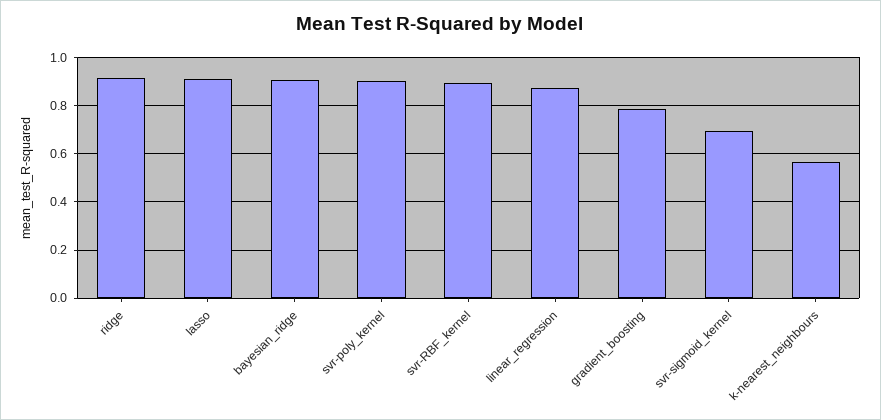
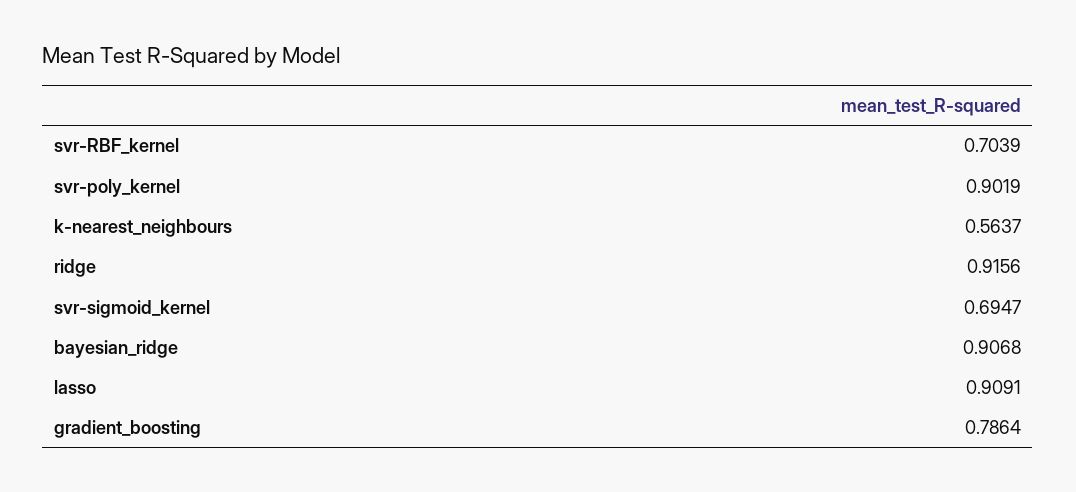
  {
    "ridge": 0.9156,
    "lasso": 0.9091,
    "bayesian_ridge": 0.9068,
    "svr-poly_kernel": 0.9019,
-   "svr-RBF_kernel": 0.9,
+   "svr-RBF_kernel": 0.7039,
-   "linear_regression": 0.875,
    "gradient_boosting": 0.7864,
    "svr-sigmoid_kernel": 0.6947,
    "k-nearest_neighbours": 0.5637
  }

